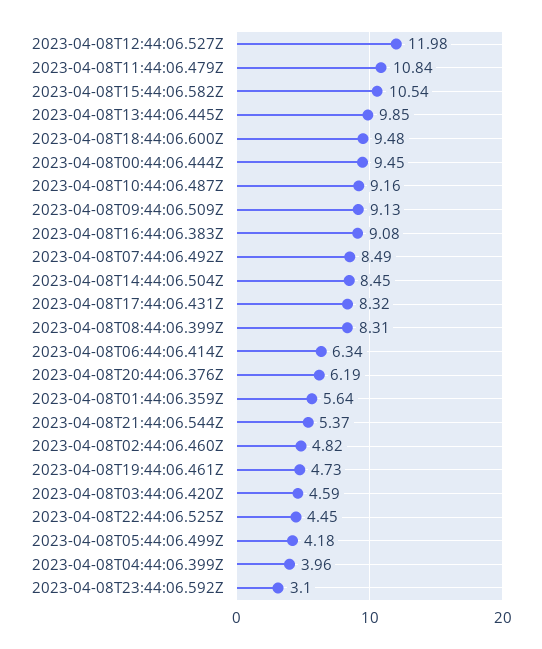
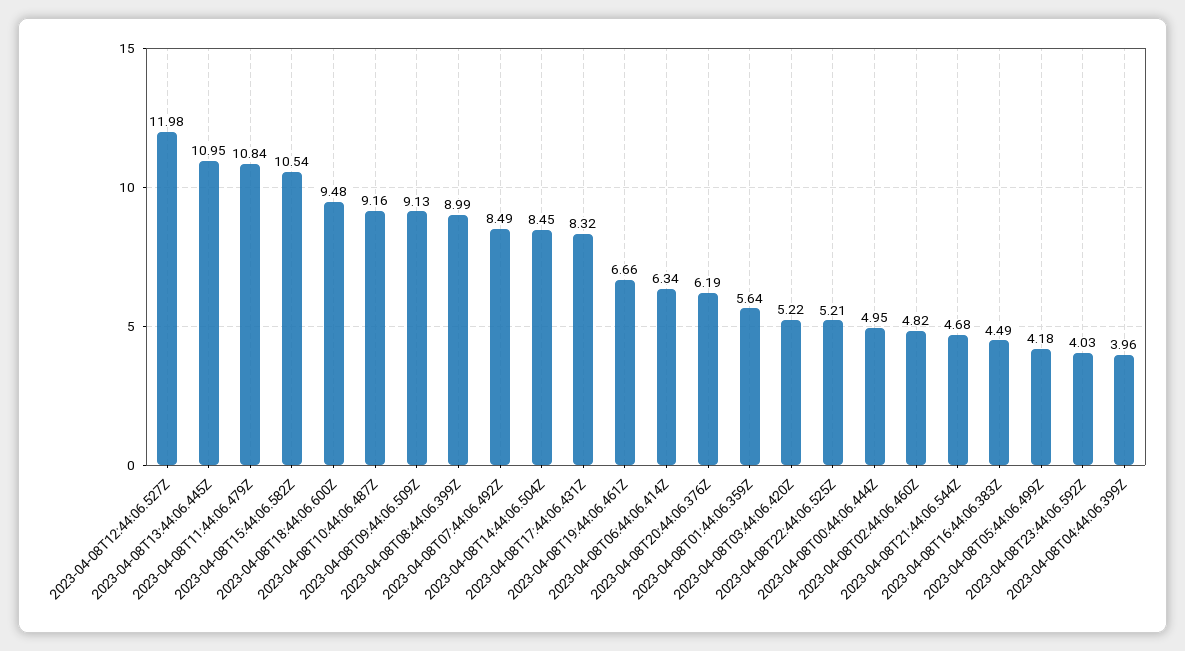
  {
    "2023-04-08T12:44:06.527Z": 11.98,
    "2023-04-08T11:44:06.479Z": 10.84,
    "2023-04-08T15:44:06.582Z": 10.54,
-   "2023-04-08T13:44:06.445Z": 9.85,
+   "2023-04-08T13:44:06.445Z": 10.95,
    "2023-04-08T18:44:06.600Z": 9.48,
-   "2023-04-08T00:44:06.444Z": 9.45,
+   "2023-04-08T00:44:06.444Z": 4.95,
    "2023-04-08T10:44:06.487Z": 9.16,
    "2023-04-08T09:44:06.509Z": 9.13,
-   "2023-04-08T16:44:06.383Z": 9.08,
+   "2023-04-08T16:44:06.383Z": 4.49,
    "2023-04-08T07:44:06.492Z": 8.49,
    "2023-04-08T14:44:06.504Z": 8.45,
    "2023-04-08T17:44:06.431Z": 8.32,
-   "2023-04-08T08:44:06.399Z": 8.31,
+   "2023-04-08T08:44:06.399Z": 8.99,
    "2023-04-08T06:44:06.414Z": 6.34,
    "2023-04-08T20:44:06.376Z": 6.19,
    "2023-04-08T01:44:06.359Z": 5.64,
-   "2023-04-08T21:44:06.544Z": 5.37,
+   "2023-04-08T21:44:06.544Z": 4.68,
    "2023-04-08T02:44:06.460Z": 4.82,
-   "2023-04-08T19:44:06.461Z": 4.73,
+   "2023-04-08T19:44:06.461Z": 6.66,
-   "2023-04-08T03:44:06.420Z": 4.59,
+   "2023-04-08T03:44:06.420Z": 5.22,
-   "2023-04-08T22:44:06.525Z": 4.45,
+   "2023-04-08T22:44:06.525Z": 5.21,
    "2023-04-08T05:44:06.499Z": 4.18,
    "2023-04-08T04:44:06.399Z": 3.96,
-   "2023-04-08T23:44:06.592Z": 3.1
+   "2023-04-08T23:44:06.592Z": 4.03
  }

